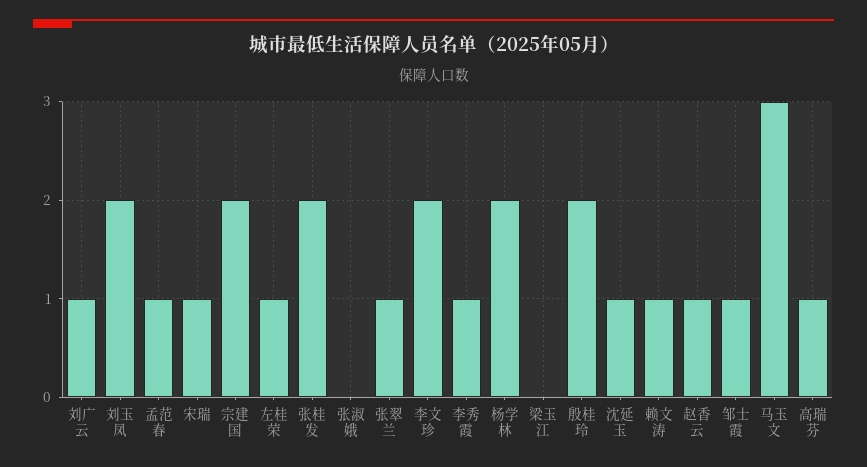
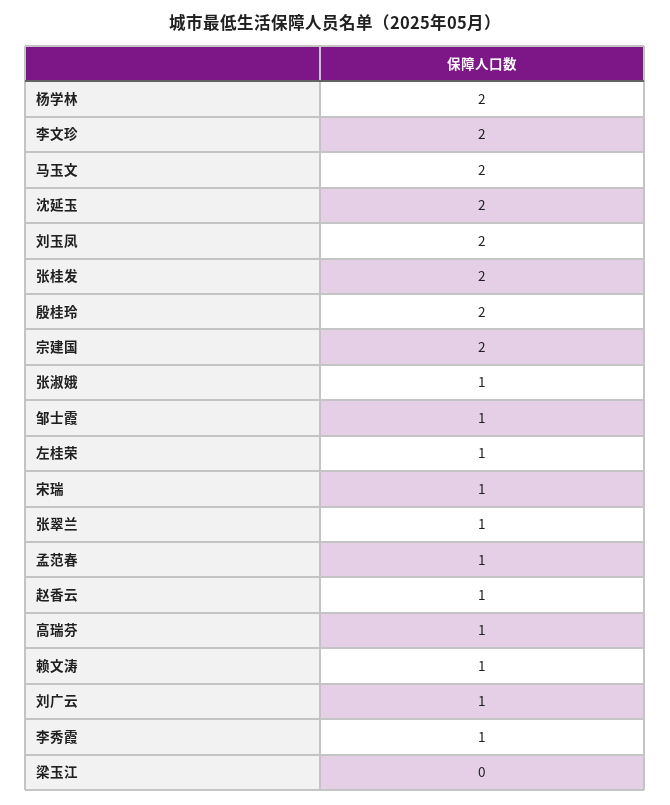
  {
    "刘广云": 1,
    "刘玉凤": 2,
    "孟范春": 1,
    "宋瑞": 1,
    "宗建国": 2,
    "左桂荣": 1,
    "张桂发": 2,
-   "张淑娥": 0,
+   "张淑娥": 1,
    "张翠兰": 1,
    "李文珍": 2,
    "李秀霞": 1,
    "杨学林": 2,
    "梁玉江": 0,
    "殷桂玲": 2,
-   "沈延玉": 1,
+   "沈延玉": 2,
    "赖文涛": 1,
    "赵香云": 1,
    "邹士霞": 1,
-   "马玉文": 3,
+   "马玉文": 2,
    "高瑞芬": 1
  }

